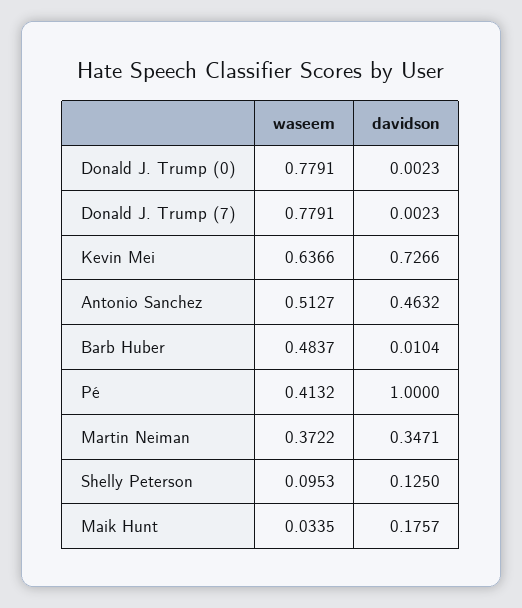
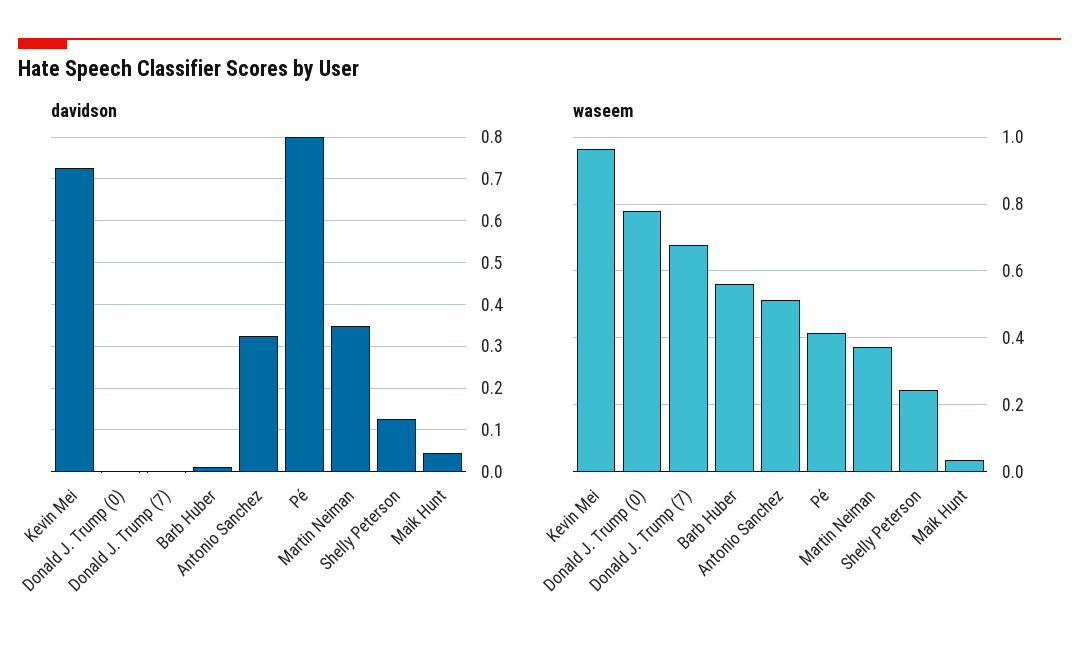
  {
    "waseem": {
      "Donald J. Trump (0)": 0.7791,
-     "Donald J. Trump (7)": 0.7791,
+     "Donald J. Trump (7)": 0.68,
-     "Kevin Mei": 0.6366,
+     "Kevin Mei": 0.96,
      "Antonio Sanchez": 0.5127,
-     "Barb Huber": 0.4837,
+     "Barb Huber": 0.56,
      "Pé": 0.4132,
      "Martin Neiman": 0.3722,
-     "Shelly Peterson": 0.0953,
+     "Shelly Peterson": 0.24,
      "Maik Hunt": 0.0335
    },
    "davidson": {
      "Donald J. Trump (0)": 0.0023,
      "Donald J. Trump (7)": 0.0023,
      "Kevin Mei": 0.7266,
-     "Antonio Sanchez": 0.4632,
+     "Antonio Sanchez": 0.32,
      "Barb Huber": 0.0104,
-     "Pé": 1,
+     "Pé": 0.8,
      "Martin Neiman": 0.3471,
      "Shelly Peterson": 0.125,
-     "Maik Hunt": 0.1757
+     "Maik Hunt": 0.04
    }
  }

